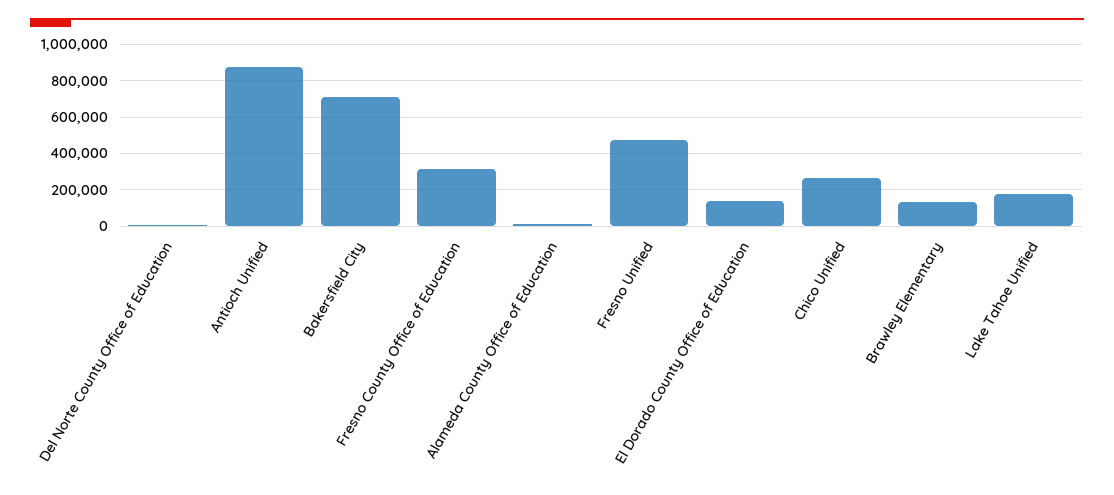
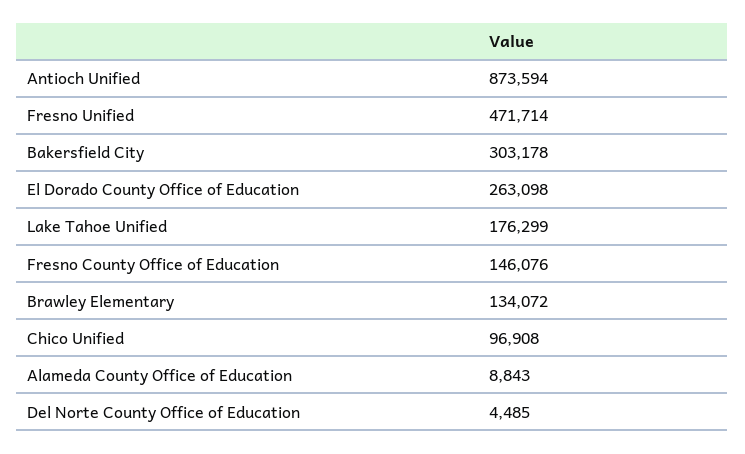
  {
    "Del Norte County Office of Education": 4485,
    "Antioch Unified": 873594,
-   "Bakersfield City": 700000,
+   "Bakersfield City": 303178,
-   "Fresno County Office of Education": 300000,
+   "Fresno County Office of Education": 146076,
    "Alameda County Office of Education": 8843,
    "Fresno Unified": 471714,
-   "El Dorado County Office of Education": 150000,
+   "El Dorado County Office of Education": 263098,
-   "Chico Unified": 250000,
+   "Chico Unified": 96908,
    "Brawley Elementary": 134072,
    "Lake Tahoe Unified": 176299
  }

